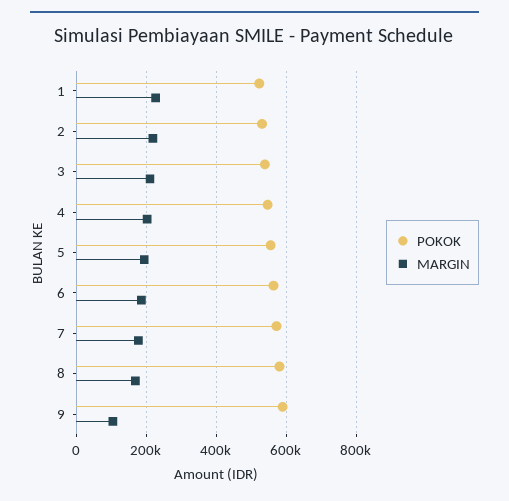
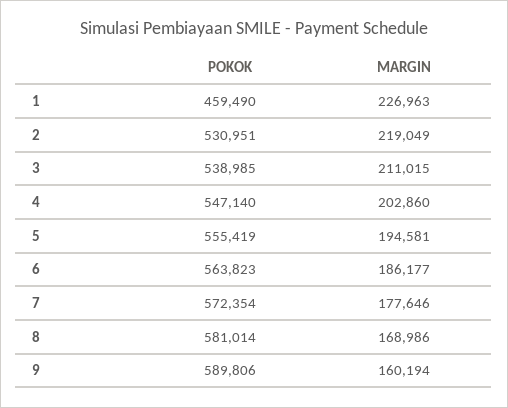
  {
    "POKOK": {
-     "1": 520000,
+     "1": 459490,
      "2": 530951,
      "3": 538985,
      "4": 547140,
      "5": 555419,
      "6": 563823,
      "7": 572354,
      "8": 581014,
      "9": 589806
    },
    "MARGIN": {
      "1": 226963,
      "2": 219049,
      "3": 211015,
      "4": 202860,
      "5": 194581,
      "6": 186177,
      "7": 177646,
      "8": 168986,
-     "9": 100000
+     "9": 160194
    }
  }

